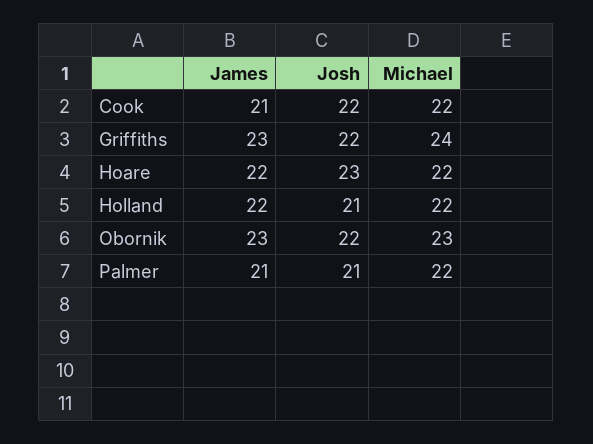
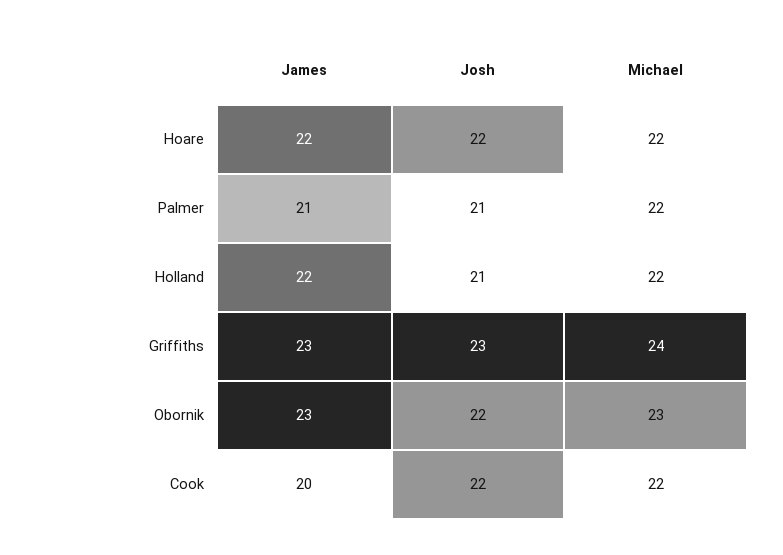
  {
    "James": {
-     "Cook": 21,
+     "Cook": 20,
      "Griffiths": 23,
      "Hoare": 22,
      "Holland": 22,
      "Obornik": 23,
      "Palmer": 21
    },
    "Josh": {
      "Cook": 22,
-     "Griffiths": 22,
+     "Griffiths": 23,
-     "Hoare": 23,
+     "Hoare": 22,
      "Holland": 21,
      "Obornik": 22,
      "Palmer": 21
    },
    "Michael": {
      "Cook": 22,
      "Griffiths": 24,
      "Hoare": 22,
      "Holland": 22,
      "Obornik": 23,
      "Palmer": 22
    }
  }

